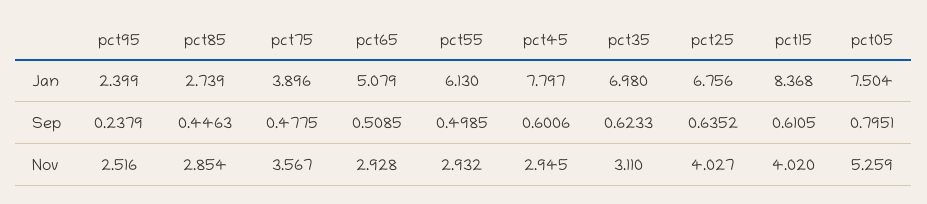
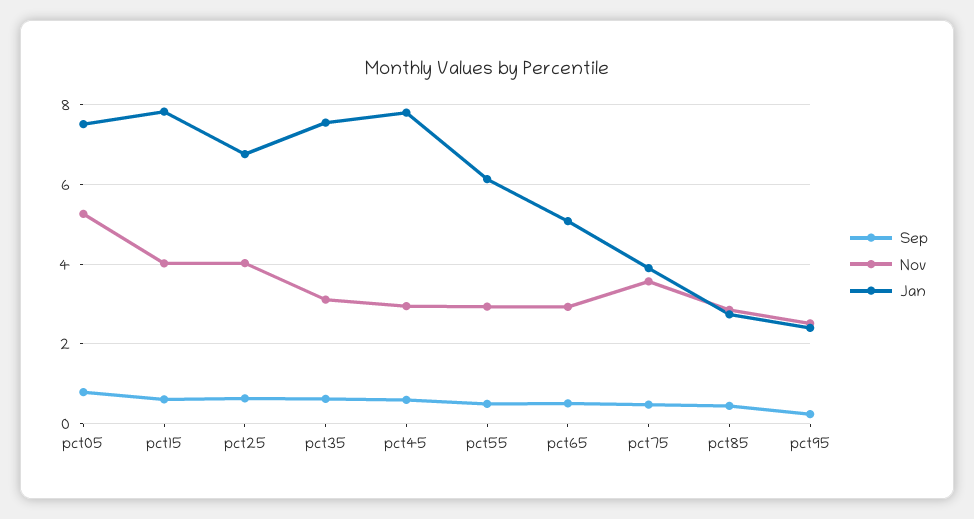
  {
    "Jan": {
      "pct95": 2.399,
      "pct85": 2.739,
      "pct75": 3.896,
      "pct65": 5.079,
      "pct55": 6.13,
      "pct45": 7.797,
-     "pct35": 6.98,
+     "pct35": 7.6,
      "pct25": 6.756,
-     "pct15": 8.368,
+     "pct15": 7.8,
      "pct05": 7.504
    },
    "Sep": {
      "pct95": 0.2379,
      "pct85": 0.4463,
      "pct75": 0.4775,
      "pct65": 0.5085,
      "pct55": 0.4985,
      "pct45": 0.6006,
      "pct35": 0.6233,
      "pct25": 0.6352,
      "pct15": 0.6105,
      "pct05": 0.7951
    },
    "Nov": {
      "pct95": 2.516,
      "pct85": 2.854,
      "pct75": 3.567,
      "pct65": 2.928,
      "pct55": 2.932,
      "pct45": 2.945,
      "pct35": 3.11,
      "pct25": 4.027,
      "pct15": 4.02,
      "pct05": 5.259
    }
  }

